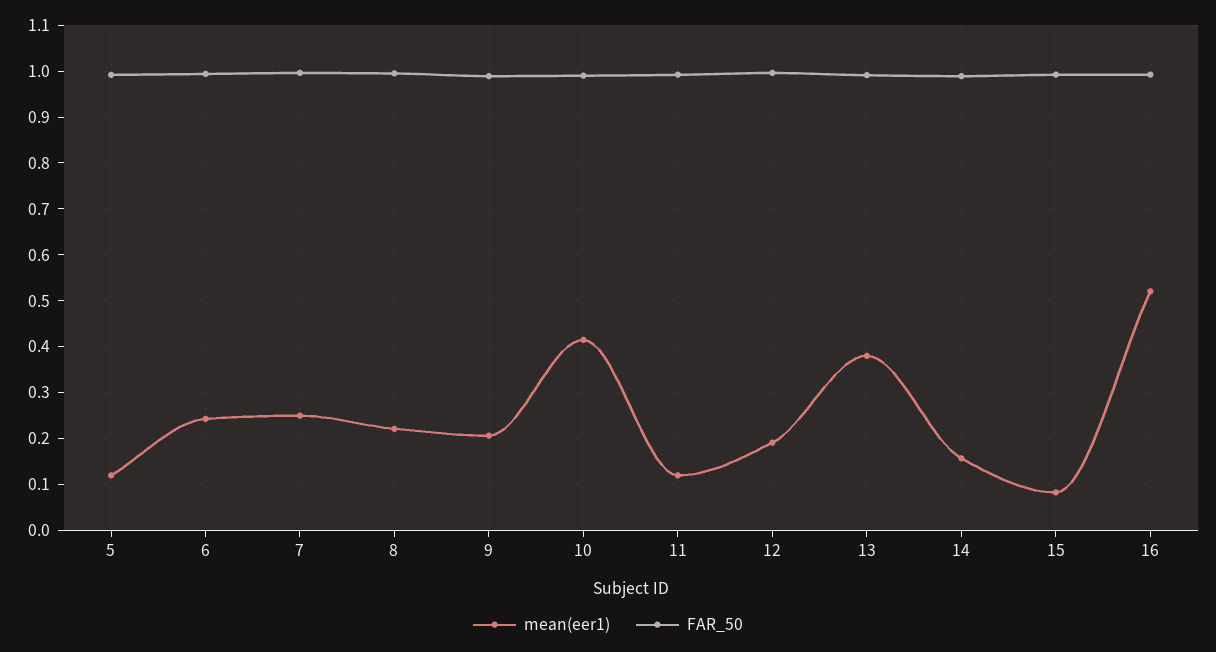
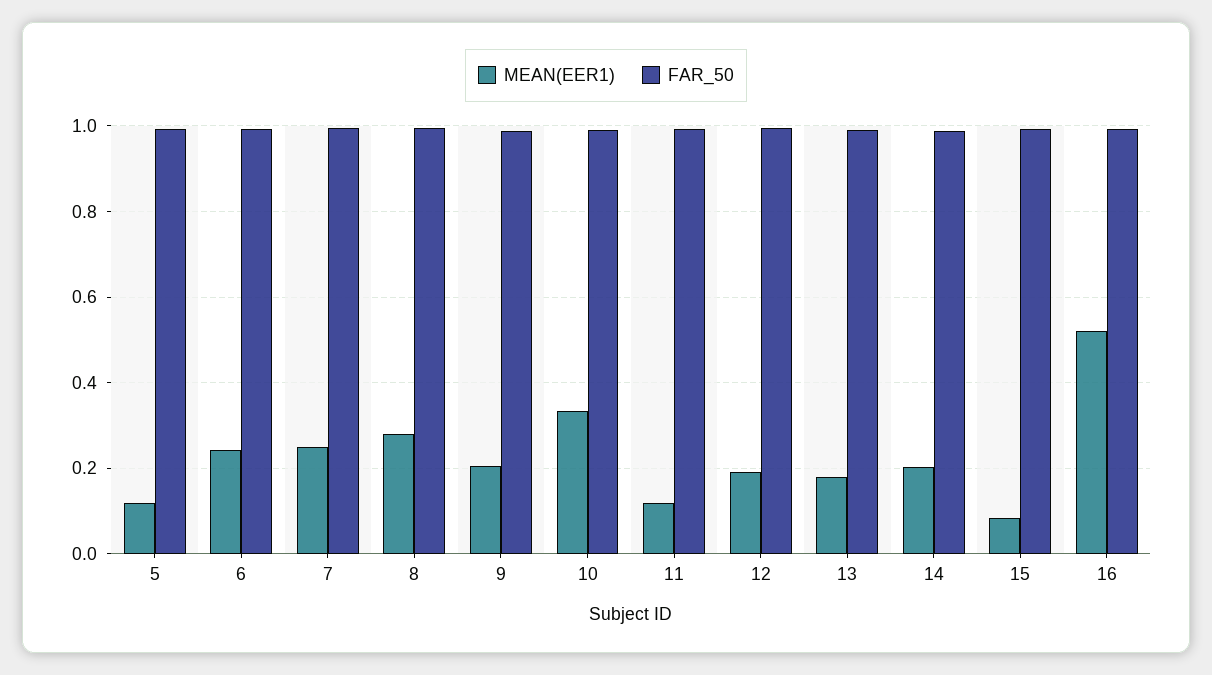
  {
    "mean(eer1)": {
      "5": 0.12,
      "6": 0.24,
      "7": 0.26,
-     "8": 0.22,
+     "8": 0.28,
      "9": 0.2,
-     "10": 0.42,
+     "10": 0.34,
      "11": 0.12,
      "12": 0.2,
-     "13": 0.38,
+     "13": 0.18,
-     "14": 0.16,
+     "14": 0.2,
      "15": 0.08,
      "16": 0.52
    },
    "FAR_50": {
      "5": 1,
      "6": 1,
      "7": 1,
      "8": 1,
      "9": 0.98,
      "10": 1,
      "11": 1,
      "12": 1,
      "13": 1,
      "14": 0.98,
      "15": 1,
      "16": 1
    }
  }

